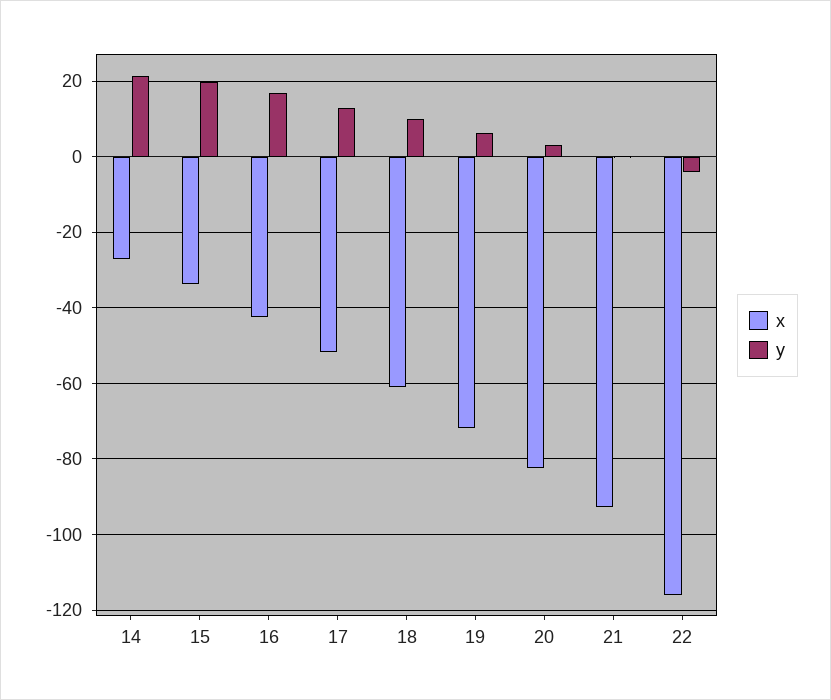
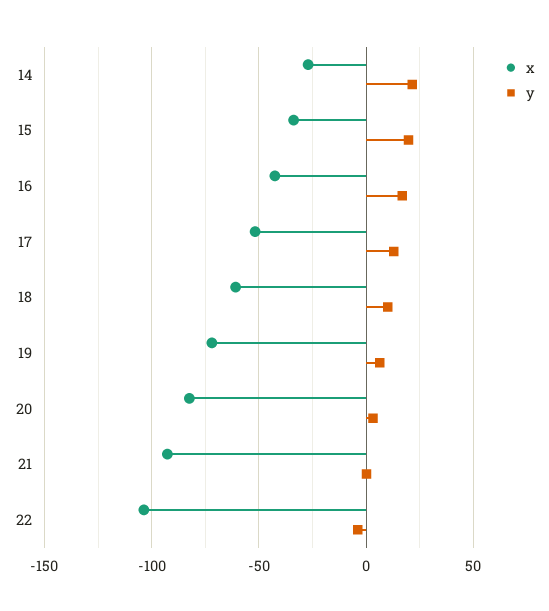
  {
    "x": {
      "14": -28,
      "15": -34,
      "16": -42,
      "17": -52,
      "18": -60,
      "19": -72,
      "20": -82,
      "21": -92,
-     "22": -116
+     "22": -105
    },
    "y": {
      "14": 22,
      "15": 20,
      "16": 16,
      "17": 12,
      "18": 10,
      "19": 6,
      "20": 4,
      "21": 0,
      "22": -4
    }
  }

